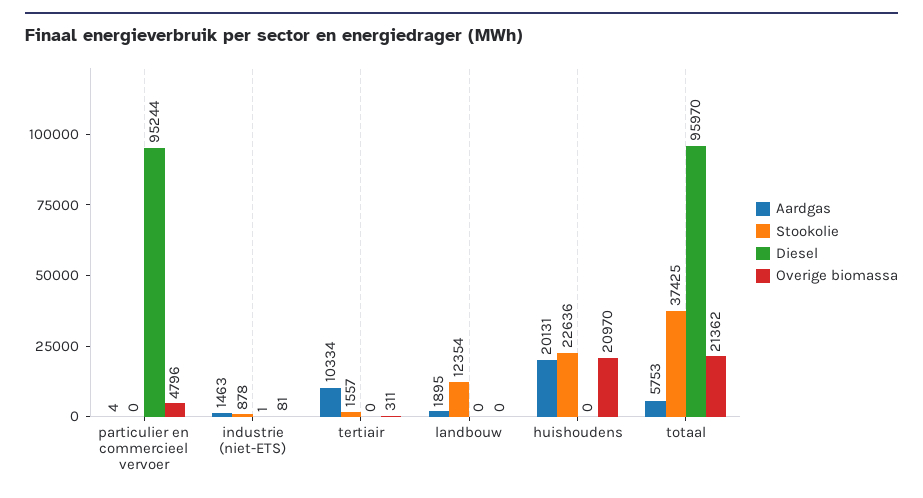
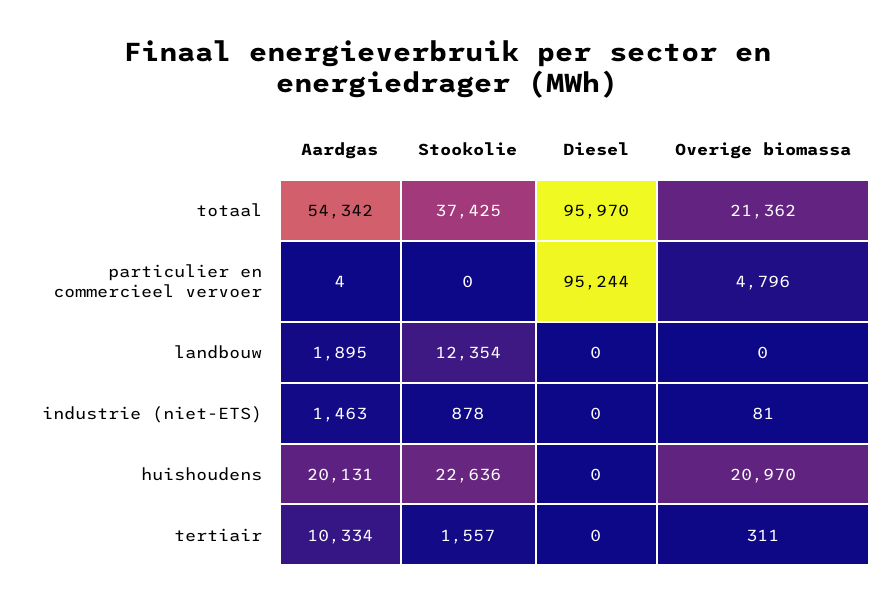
  {
    "Aardgas": {
      "particulier en commercieel vervoer": 4,
      "industrie (niet-ETS)": 1463,
      "tertiair": 10334,
      "landbouw": 1895,
      "huishoudens": 20131,
-     "totaal": 5753
+     "totaal": 54342
    },
    "Stookolie": {
      "particulier en commercieel vervoer": 0,
      "industrie (niet-ETS)": 878,
      "tertiair": 1557,
      "landbouw": 12354,
      "huishoudens": 22636,
      "totaal": 37425
    },
    "Diesel": {
      "particulier en commercieel vervoer": 95244,
-     "industrie (niet-ETS)": 1,
+     "industrie (niet-ETS)": 0,
      "tertiair": 0,
      "landbouw": 0,
      "huishoudens": 0,
      "totaal": 95970
    },
    "Overige biomassa": {
      "particulier en commercieel vervoer": 4796,
      "industrie (niet-ETS)": 81,
      "tertiair": 311,
      "landbouw": 0,
      "huishoudens": 20970,
      "totaal": 21362
    }
  }

